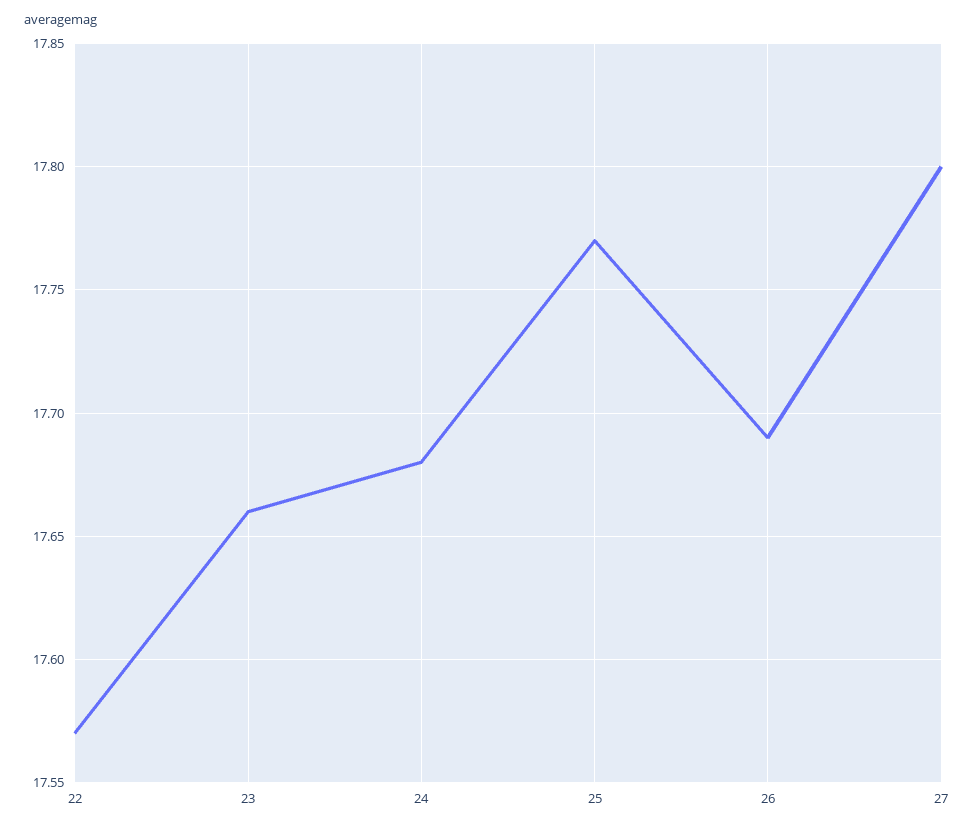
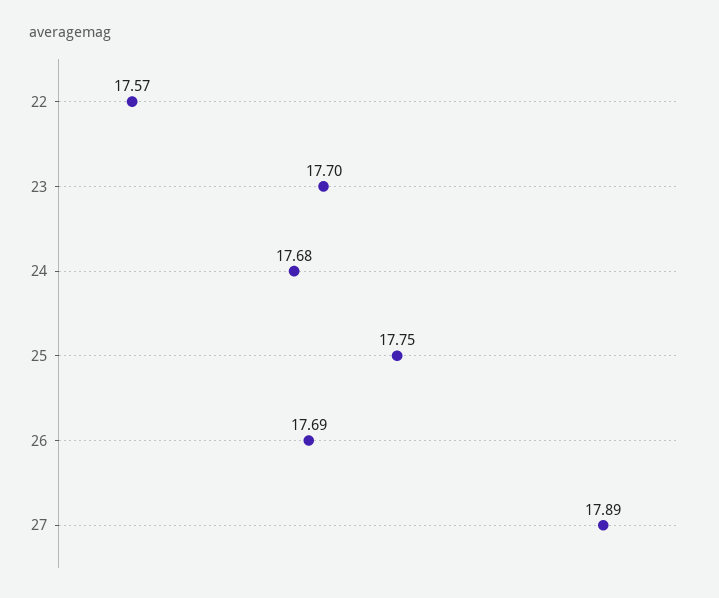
  {
    "22": 17.57,
-   "23": 17.66,
+   "23": 17.7,
    "24": 17.68,
-   "25": 17.77,
+   "25": 17.75,
    "26": 17.69,
-   "27": 17.8
+   "27": 17.89
  }

